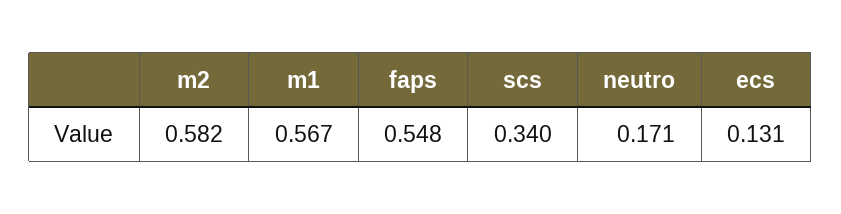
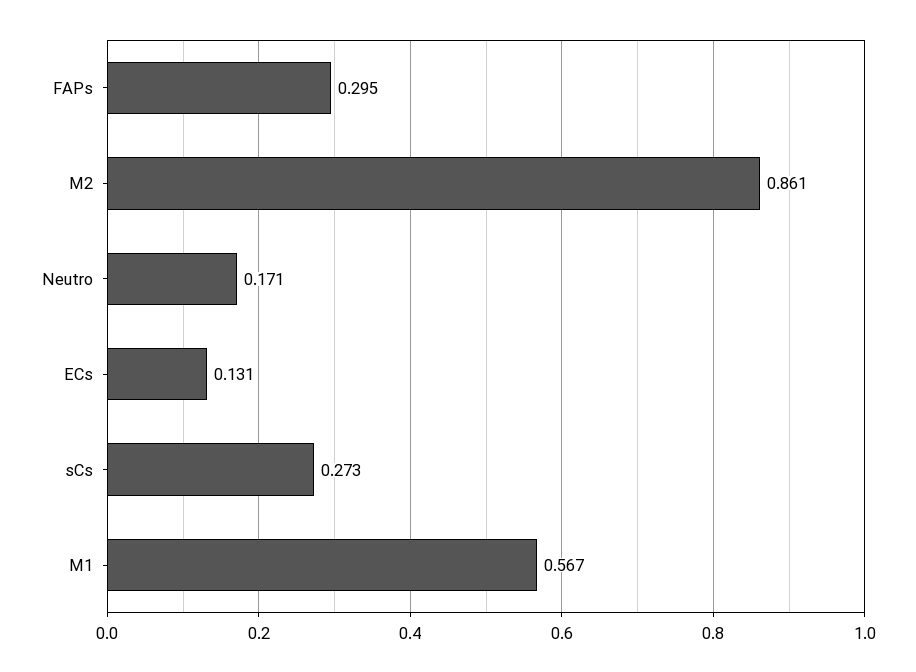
  {
-   "m2": 0.582,
+   "m2": 0.861,
    "m1": 0.567,
-   "faps": 0.548,
+   "faps": 0.295,
-   "scs": 0.34,
+   "scs": 0.273,
    "neutro": 0.171,
    "ecs": 0.131
  }

